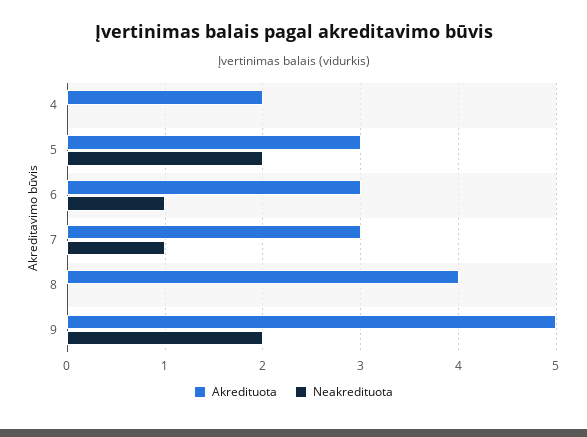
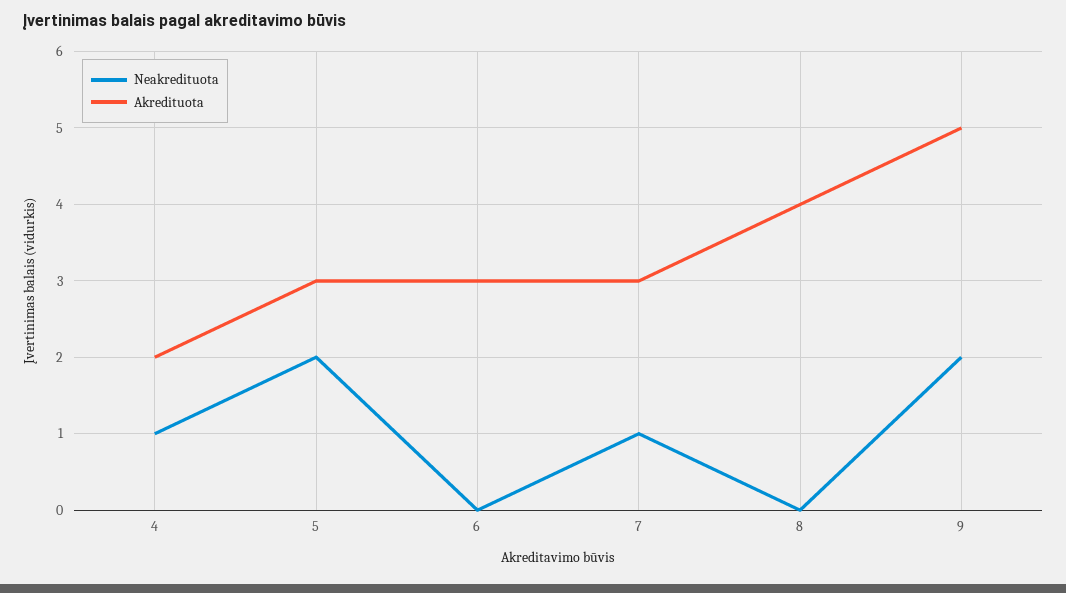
  {
    "Akredituota": {
      "4": 2,
      "5": 3,
      "6": 3,
      "7": 3,
      "8": 4,
      "9": 5
    },
    "Neakredituota": {
-     "4": 0,
+     "4": 1,
      "5": 2,
-     "6": 1,
+     "6": 0,
      "7": 1,
      "8": 0,
      "9": 2
    }
  }

